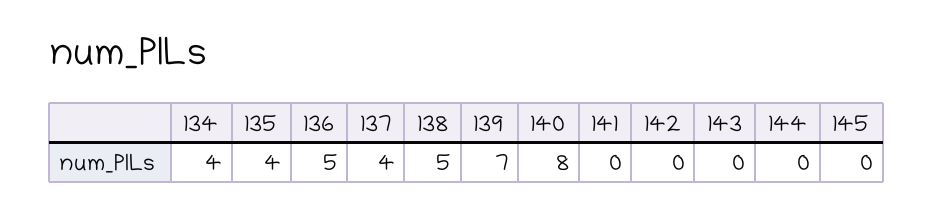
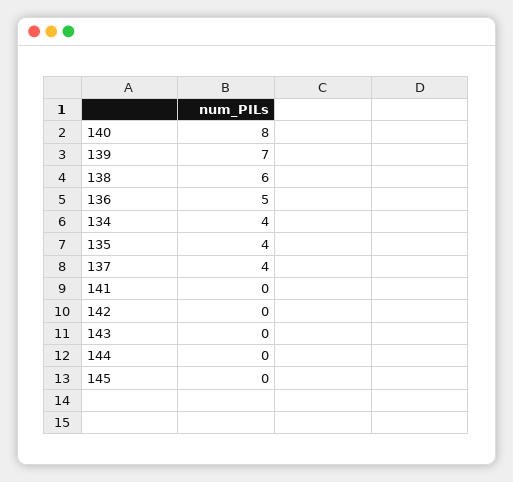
  {
    "134": 4,
    "135": 4,
    "136": 5,
    "137": 4,
-   "138": 5,
+   "138": 6,
    "139": 7,
    "140": 8,
    "141": 0,
    "142": 0,
    "143": 0,
    "144": 0,
    "145": 0
  }

